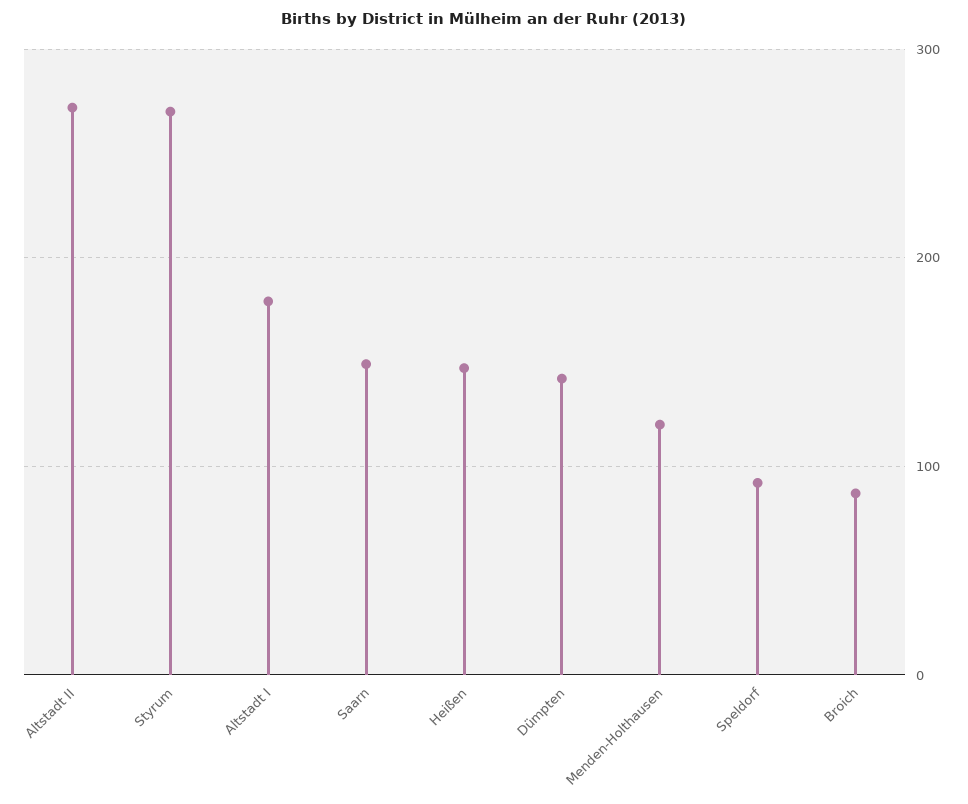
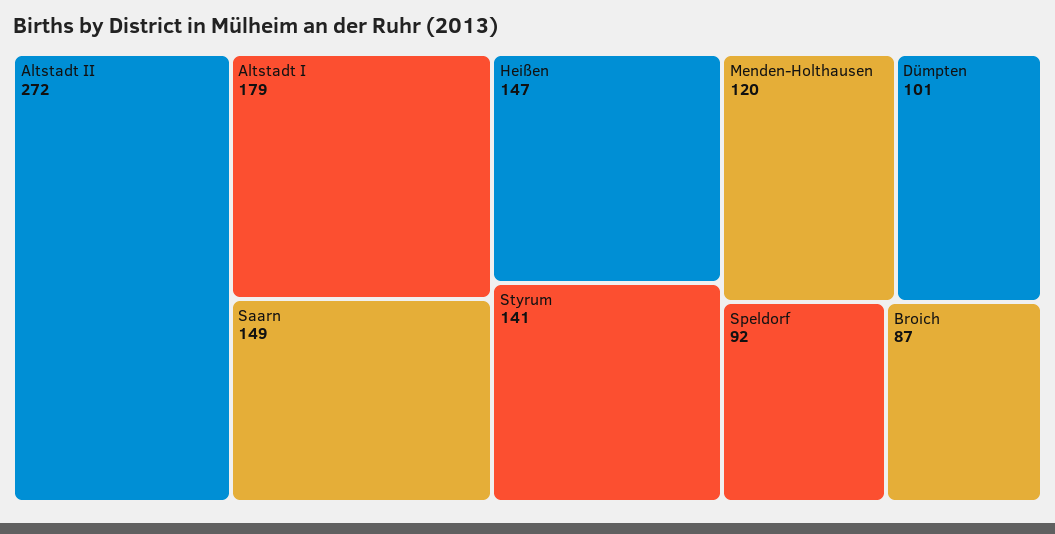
  {
    "Altstadt II": 272,
-   "Styrum": 270,
+   "Styrum": 141,
    "Altstadt I": 179,
    "Saarn": 149,
    "Heißen": 147,
-   "Dümpten": 140,
+   "Dümpten": 101,
    "Menden-Holthausen": 120,
    "Speldorf": 92,
    "Broich": 87
  }

